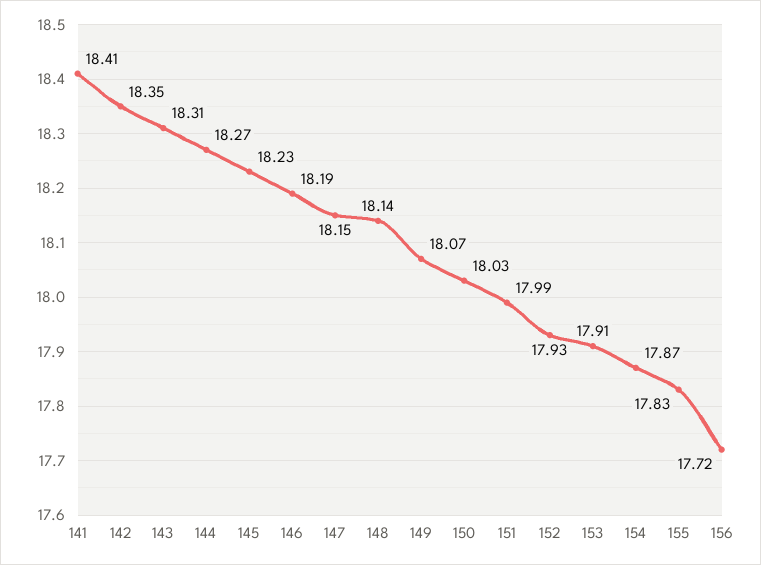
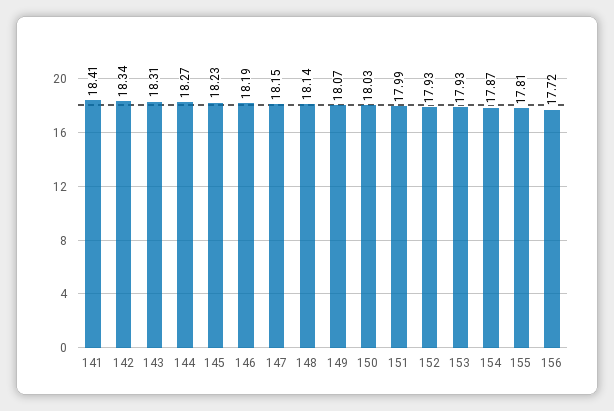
  {
    "141": 18.41,
-   "142": 18.35,
+   "142": 18.34,
    "143": 18.31,
    "144": 18.27,
    "145": 18.23,
    "146": 18.19,
    "147": 18.15,
    "148": 18.14,
    "149": 18.07,
    "150": 18.03,
    "151": 17.99,
    "152": 17.93,
-   "153": 17.91,
+   "153": 17.93,
    "154": 17.87,
-   "155": 17.83,
+   "155": 17.81,
    "156": 17.72
  }

